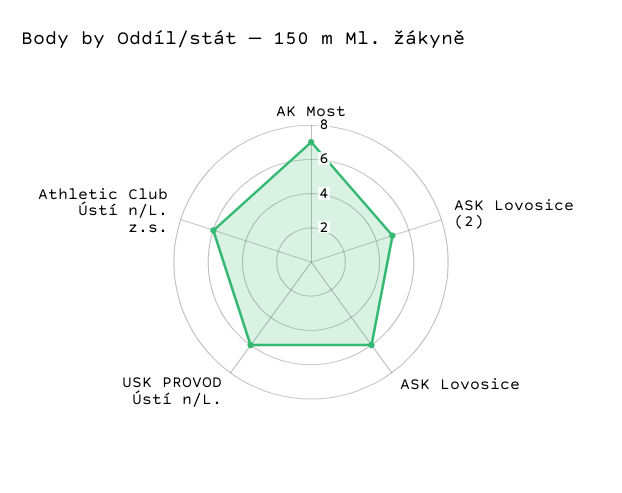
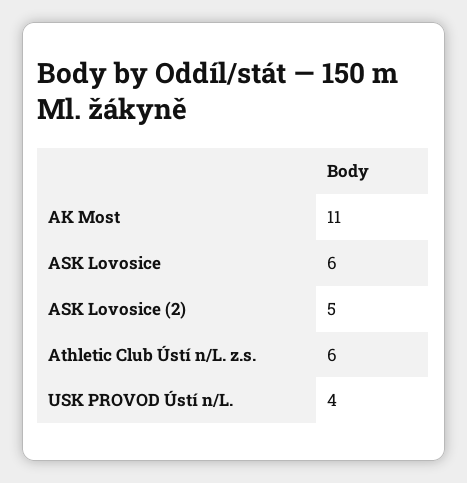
  {
-   "AK Most": 7,
+   "AK Most": 11,
    "ASK Lovosice (2)": 5,
    "ASK Lovosice": 6,
-   "USK PROVOD Ústí n/L.": 6,
+   "USK PROVOD Ústí n/L.": 4,
    "Athletic Club Ústí n/L. z.s.": 6
  }

